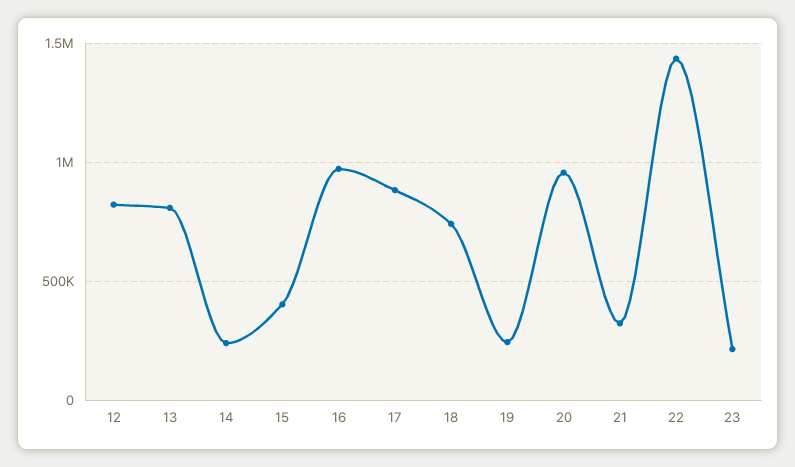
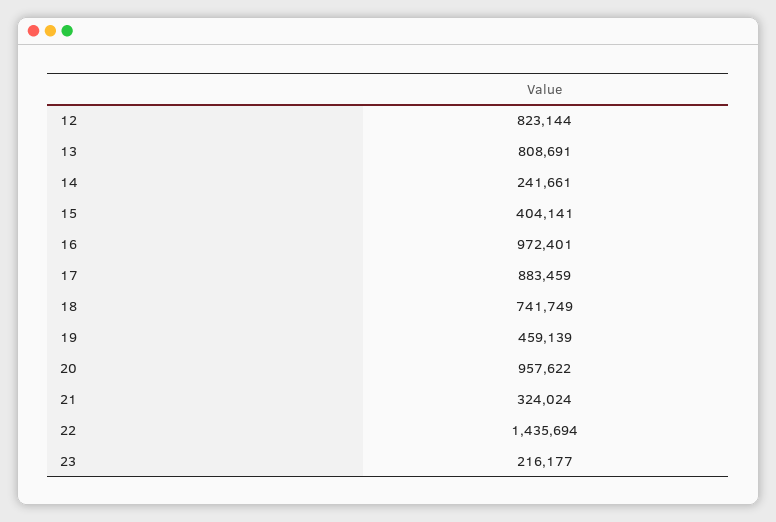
  {
    "12": 823144,
    "13": 808691,
    "14": 241661,
    "15": 404141,
    "16": 972401,
    "17": 883459,
    "18": 741749,
-   "19": 250000,
+   "19": 459139,
    "20": 957622,
    "21": 324024,
    "22": 1435694,
    "23": 216177
  }

